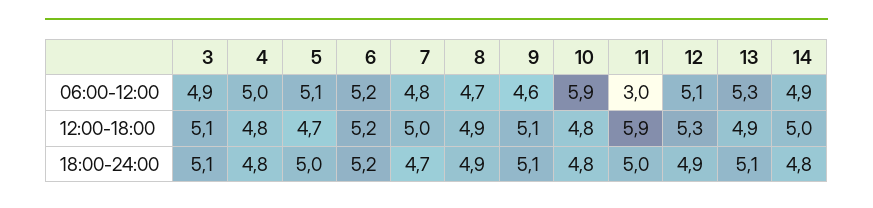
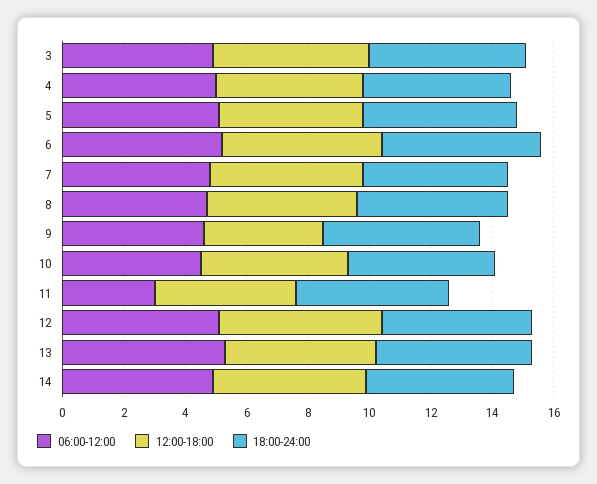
  {
    "06:00-12:00": {
      "3": 4.9,
      "4": 5,
      "5": 5.1,
      "6": 5.2,
      "7": 4.8,
      "8": 4.7,
      "9": 4.6,
-     "10": 5.9,
+     "10": 4.5,
      "11": 3,
      "12": 5.1,
      "13": 5.3,
      "14": 4.9
    },
    "12:00-18:00": {
      "3": 5.1,
      "4": 4.8,
      "5": 4.7,
      "6": 5.2,
      "7": 5,
      "8": 4.9,
-     "9": 5.1,
+     "9": 4,
      "10": 4.8,
-     "11": 5.9,
+     "11": 4.5,
      "12": 5.3,
      "13": 4.9,
      "14": 5
    },
    "18:00-24:00": {
      "3": 5.1,
      "4": 4.8,
      "5": 5,
      "6": 5.2,
      "7": 4.7,
      "8": 4.9,
      "9": 5.1,
      "10": 4.8,
      "11": 5,
      "12": 4.9,
      "13": 5.1,
      "14": 4.8
    }
  }

